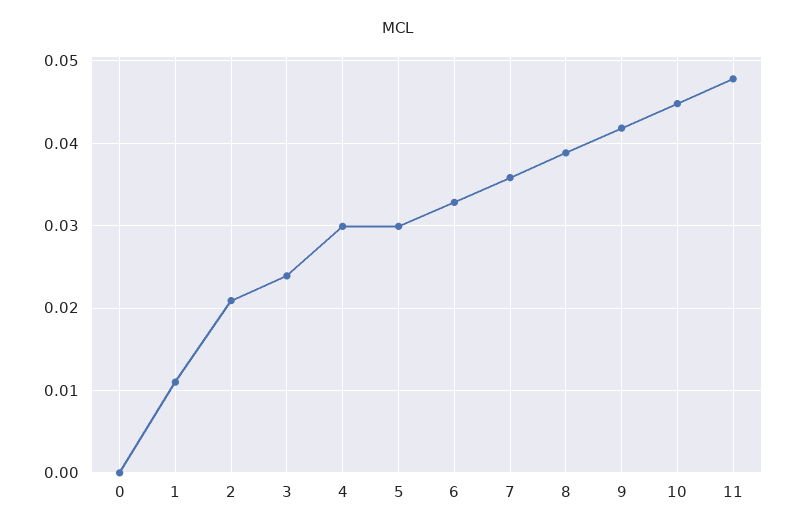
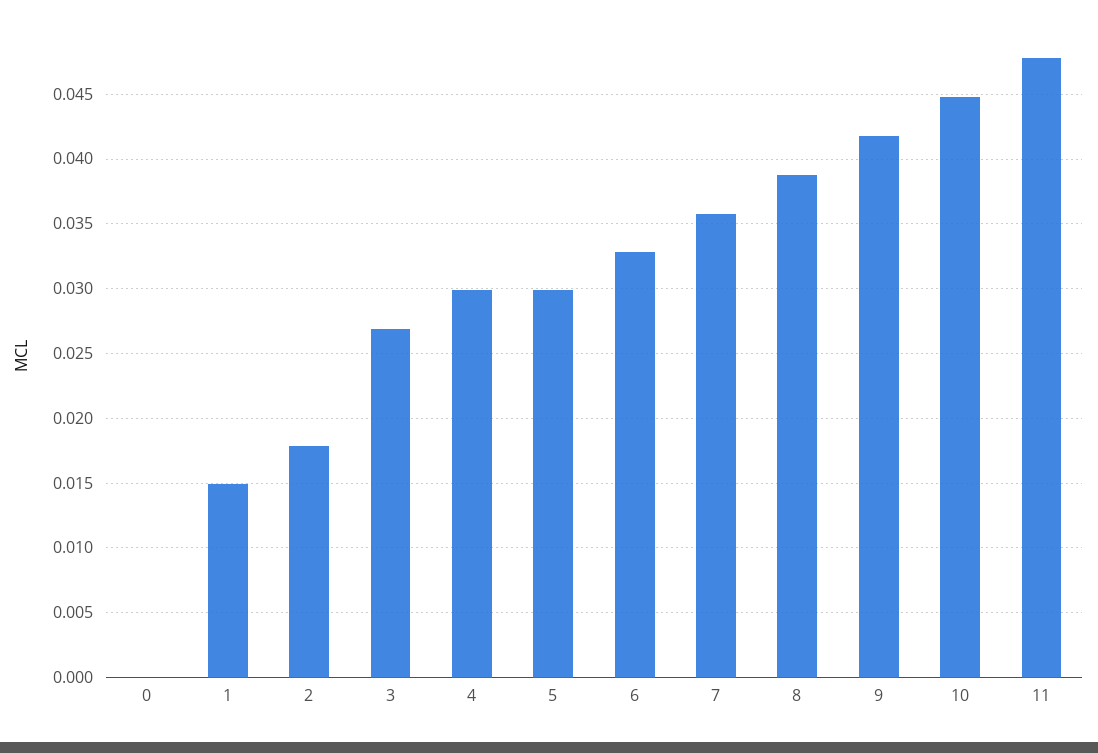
  {
    "0": 0,
-   "1": 0.011,
+   "1": 0.015,
-   "2": 0.021,
+   "2": 0.018,
-   "3": 0.024,
+   "3": 0.027,
    "4": 0.03,
    "5": 0.03,
    "6": 0.033,
    "7": 0.036,
    "8": 0.039,
    "9": 0.042,
    "10": 0.045,
    "11": 0.048
  }

